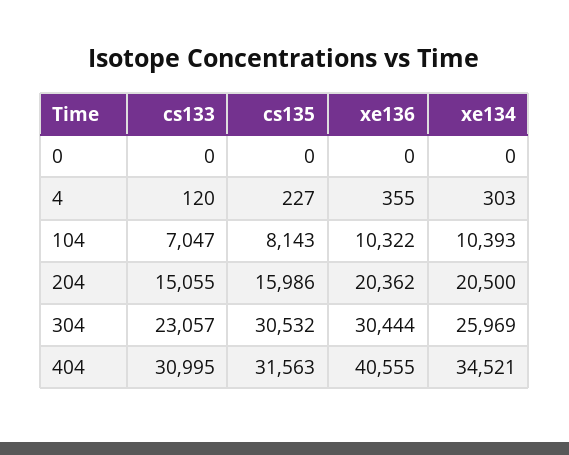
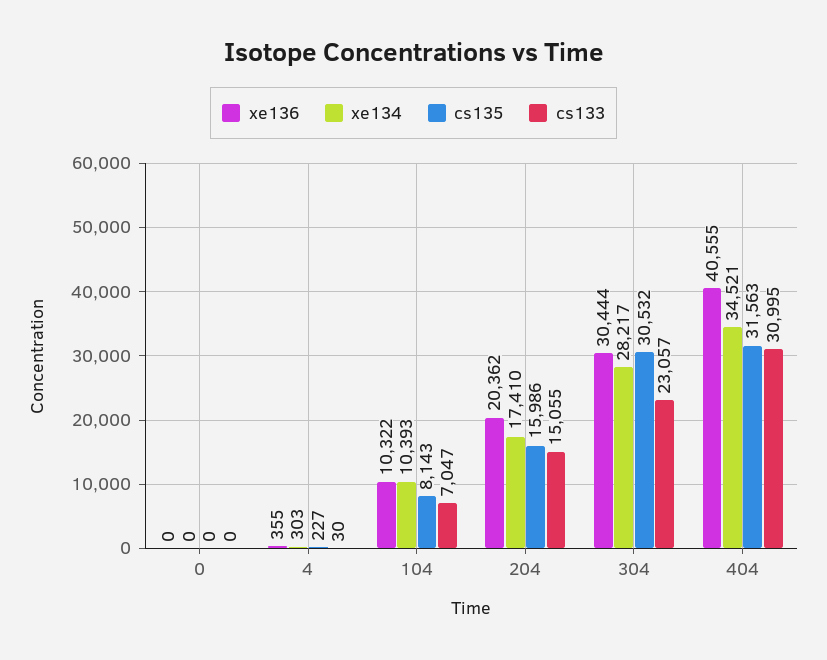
  {
    "cs133": {
      "0": 0,
-     "4": 120,
+     "4": 30,
      "104": 7047,
      "204": 15055,
      "304": 23057,
      "404": 30995
    },
    "cs135": {
      "0": 0,
      "4": 227,
      "104": 8143,
      "204": 15986,
      "304": 30532,
      "404": 31563
    },
    "xe136": {
      "0": 0,
      "4": 355,
      "104": 10322,
      "204": 20362,
      "304": 30444,
      "404": 40555
    },
    "xe134": {
      "0": 0,
      "4": 303,
      "104": 10393,
-     "204": 20500,
+     "204": 17410,
-     "304": 25969,
+     "304": 28217,
      "404": 34521
    }
  }

